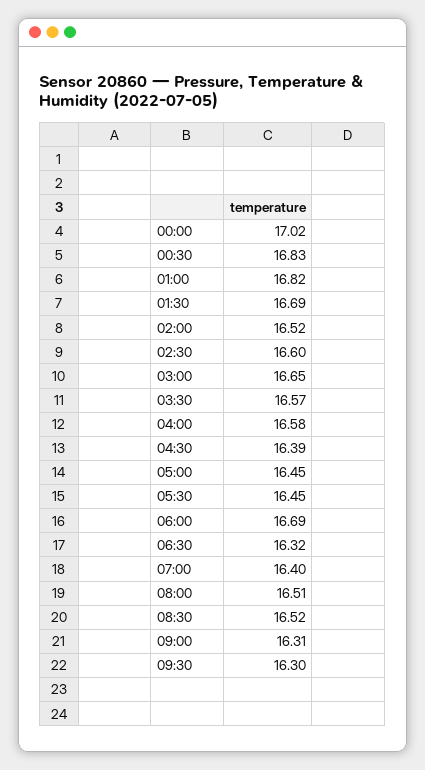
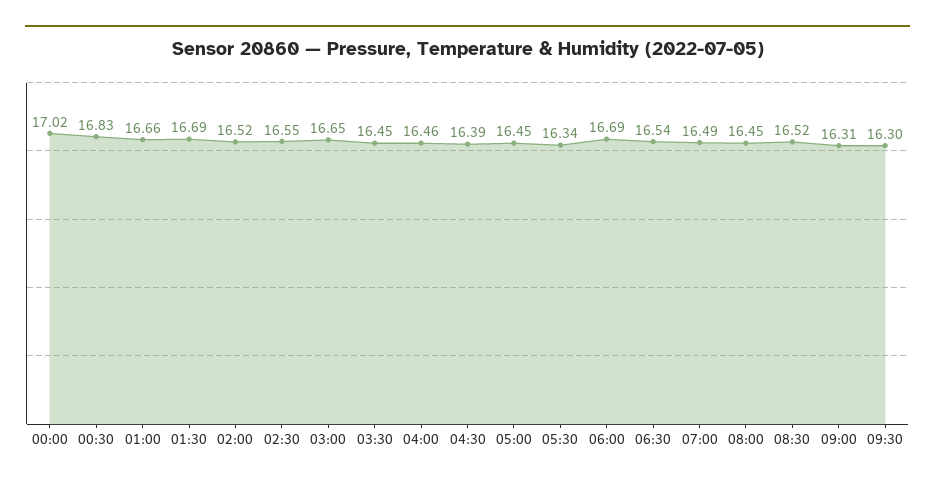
  {
    "00:00": 17.02,
    "00:30": 16.83,
-   "01:00": 16.82,
+   "01:00": 16.66,
    "01:30": 16.69,
    "02:00": 16.52,
-   "02:30": 16.6,
+   "02:30": 16.55,
    "03:00": 16.65,
-   "03:30": 16.57,
+   "03:30": 16.45,
-   "04:00": 16.58,
+   "04:00": 16.46,
    "04:30": 16.39,
    "05:00": 16.45,
-   "05:30": 16.45,
+   "05:30": 16.34,
    "06:00": 16.69,
-   "06:30": 16.32,
+   "06:30": 16.54,
-   "07:00": 16.4,
+   "07:00": 16.49,
-   "08:00": 16.51,
+   "08:00": 16.45,
    "08:30": 16.52,
    "09:00": 16.31,
    "09:30": 16.3
  }

